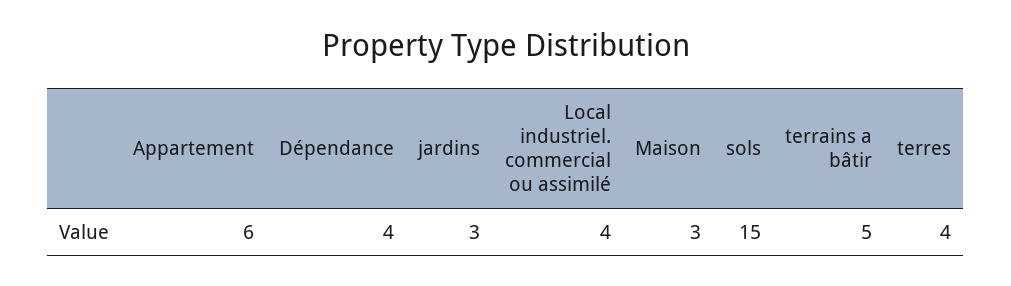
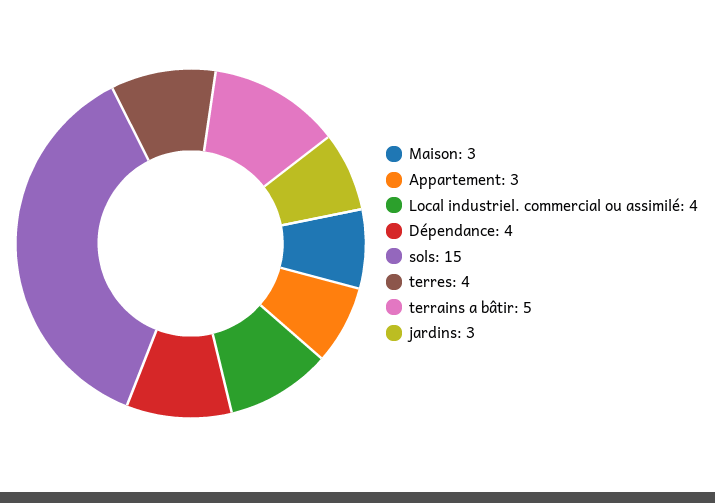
  {
-   "Appartement": 6,
+   "Appartement": 3,
    "Dépendance": 4,
    "jardins": 3,
    "Local industriel. commercial ou assimilé": 4,
    "Maison": 3,
    "sols": 15,
    "terrains a bâtir": 5,
    "terres": 4
  }

